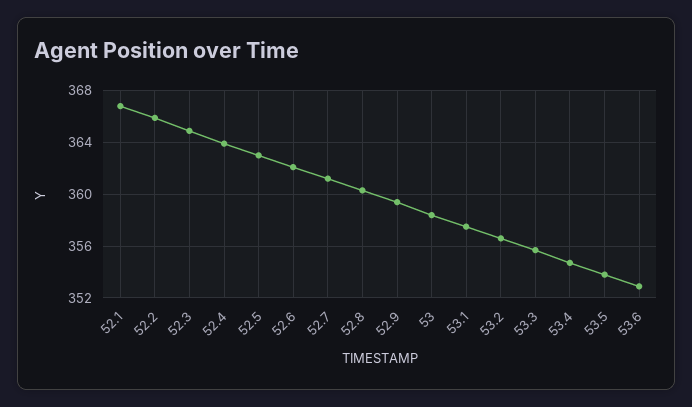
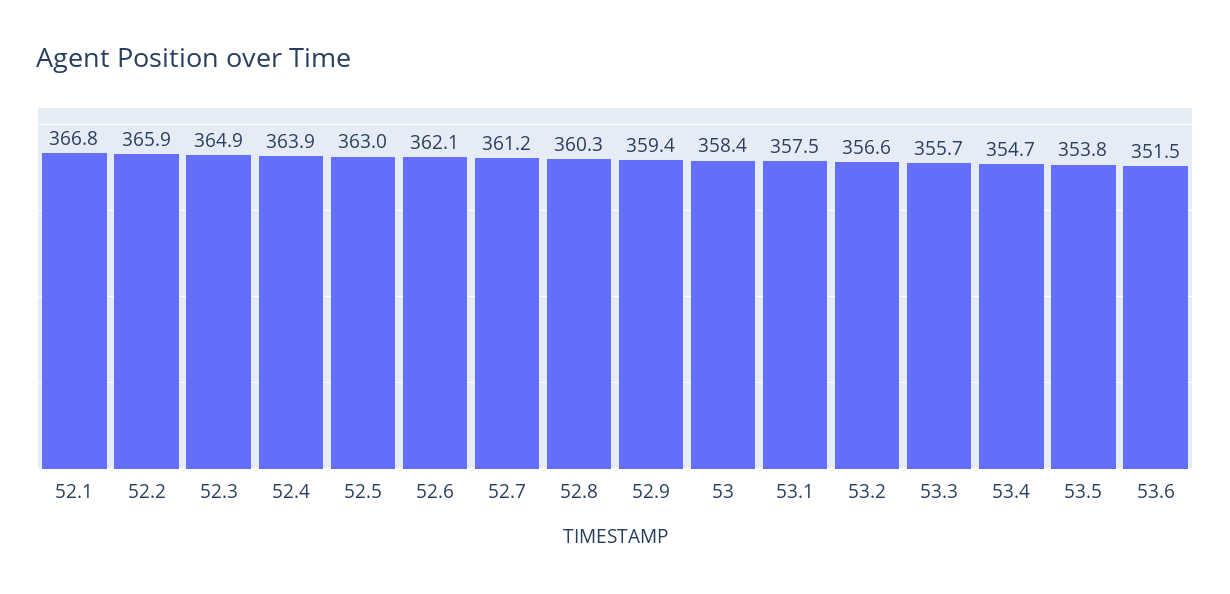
  {
    "52.1": 366.8,
    "52.2": 365.9,
    "52.3": 364.9,
    "52.4": 363.9,
    "52.5": 363,
    "52.6": 362.1,
    "52.7": 361.2,
    "52.8": 360.3,
    "52.9": 359.4,
    "53": 358.4,
    "53.1": 357.5,
    "53.2": 356.6,
    "53.3": 355.7,
    "53.4": 354.7,
    "53.5": 353.8,
-   "53.6": 353
+   "53.6": 351.5
  }

